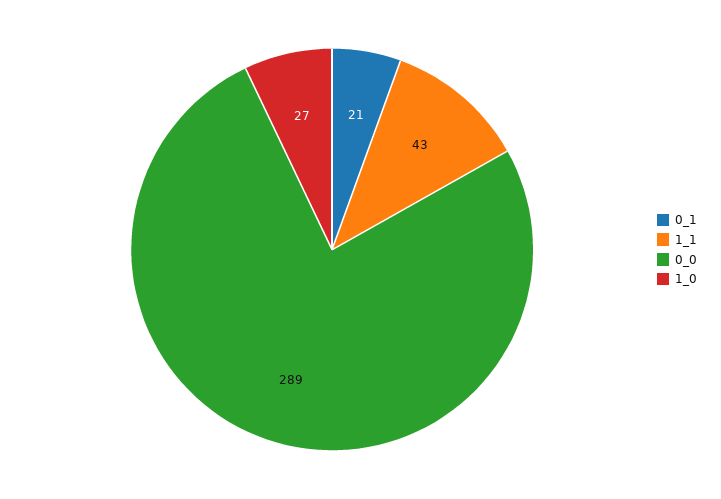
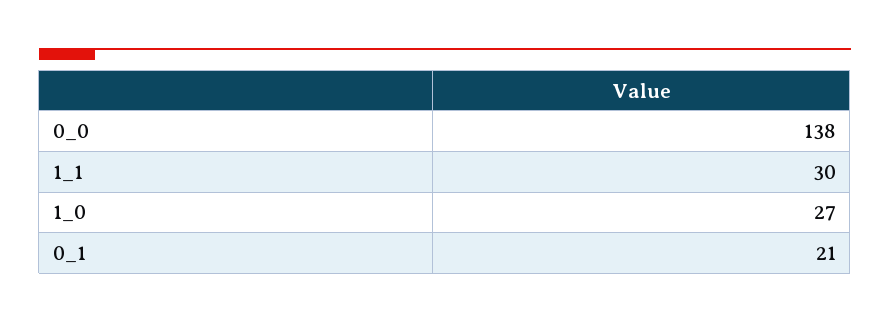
  {
    "0_1": 21,
-   "1_1": 43,
+   "1_1": 30,
-   "0_0": 289,
+   "0_0": 138,
    "1_0": 27
  }

